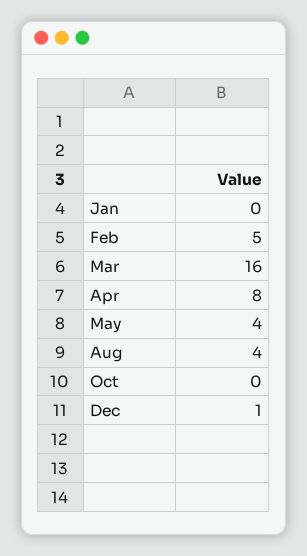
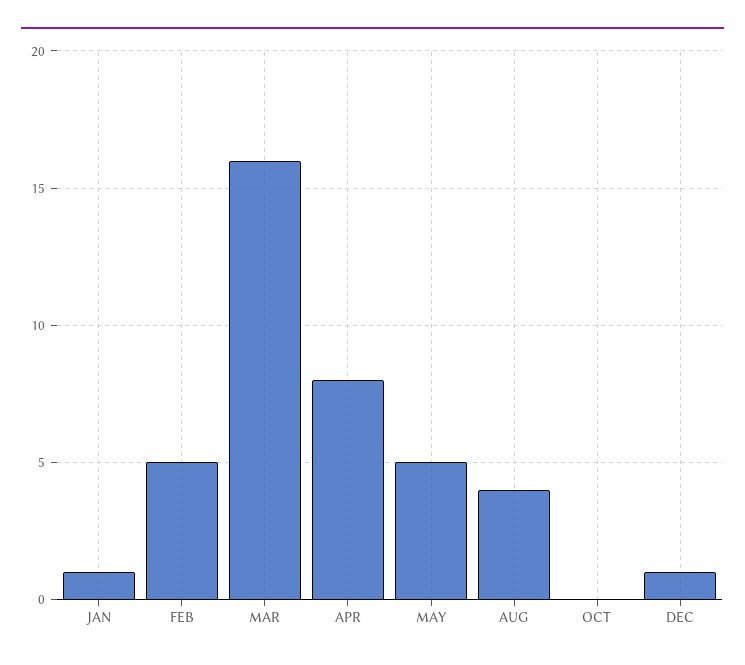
  {
-   "Jan": 0,
+   "Jan": 1,
    "Feb": 5,
    "Mar": 16,
    "Apr": 8,
-   "May": 4,
+   "May": 5,
    "Aug": 4,
    "Oct": 0,
    "Dec": 1
  }

